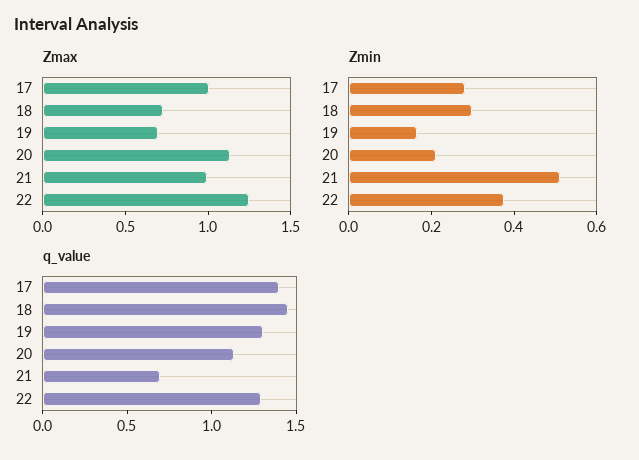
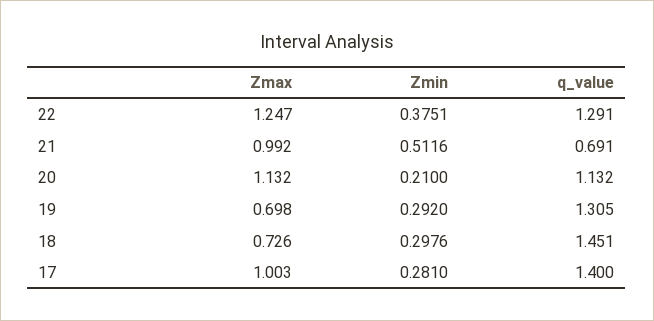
  {
    "Zmax": {
      "17": 1.003,
      "18": 0.726,
      "19": 0.698,
      "20": 1.132,
      "21": 0.992,
      "22": 1.247
    },
    "Zmin": {
      "17": 0.281,
      "18": 0.2976,
-     "19": 0.15,
+     "19": 0.292,
      "20": 0.21,
      "21": 0.5116,
      "22": 0.3751
    },
    "q_value": {
      "17": 1.4,
      "18": 1.451,
      "19": 1.305,
      "20": 1.132,
      "21": 0.691,
      "22": 1.291
    }
  }

